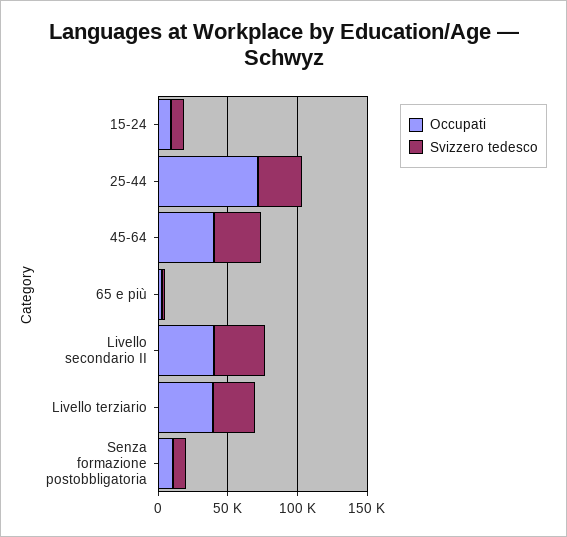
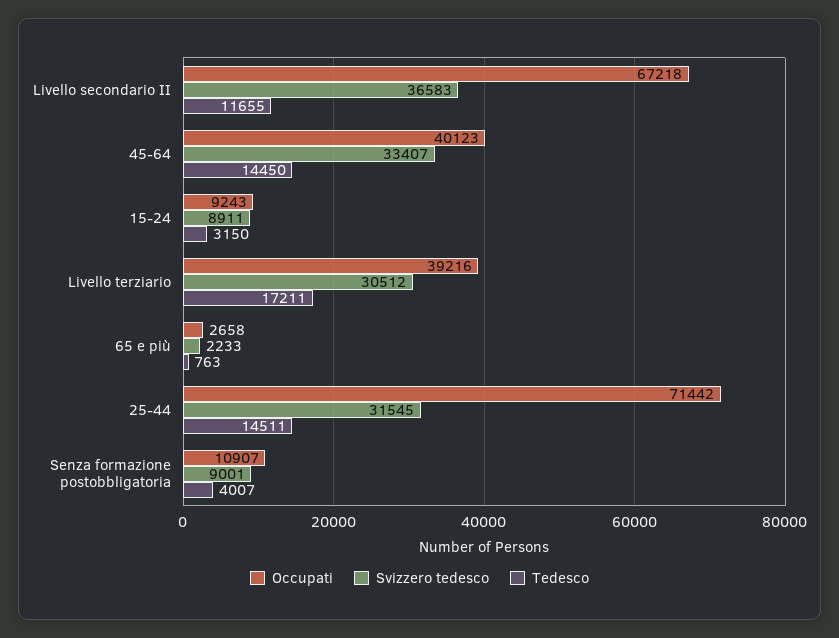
  {
    "Occupati": {
      "15-24": 9243,
      "25-44": 71442,
      "45-64": 40123,
      "65 e più": 2658,
-     "Livello secondario II": 40000,
+     "Livello secondario II": 67218,
      "Livello terziario": 39216,
      "Senza formazione postobbligatoria": 10907
    },
    "Svizzero tedesco": {
      "15-24": 8911,
      "25-44": 31545,
      "45-64": 33407,
      "65 e più": 2233,
      "Livello secondario II": 36583,
      "Livello terziario": 30512,
      "Senza formazione postobbligatoria": 9001
-   }
+   },
+   "Tedesco": {
+     "Livello secondario II": 11655,
+     "45-64": 14450,
+     "15-24": 3150,
+     "Livello terziario": 17211,
+     "65 e più": 763,
+     "25-44": 14511,
+     "Senza formazione postobbligatoria": 4007
+   }
  }

